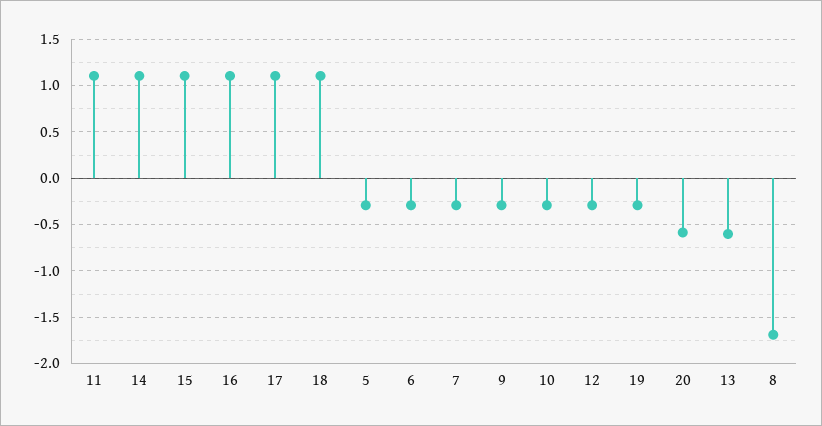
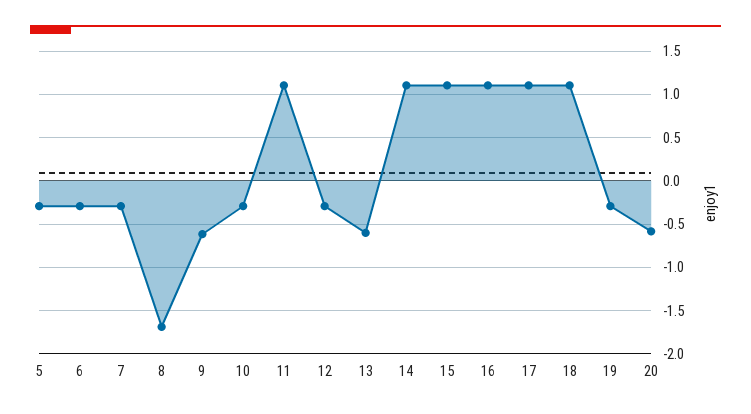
  {
    "11": 1.1,
    "14": 1.1,
    "15": 1.1,
    "16": 1.1,
    "17": 1.1,
    "18": 1.1,
    "5": -0.3,
    "6": -0.3,
    "7": -0.3,
-   "9": -0.3,
+   "9": -0.6,
    "10": -0.3,
    "12": -0.3,
    "19": -0.3,
    "20": -0.6,
    "13": -0.6,
    "8": -1.7
  }

